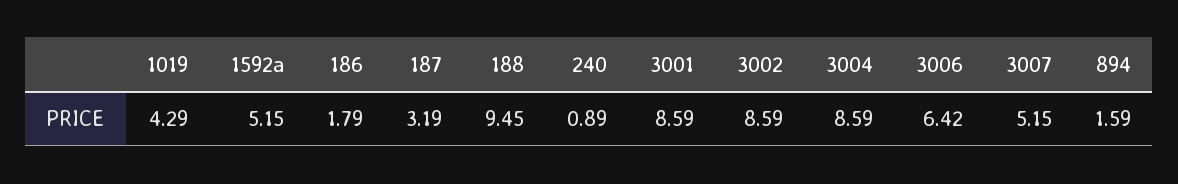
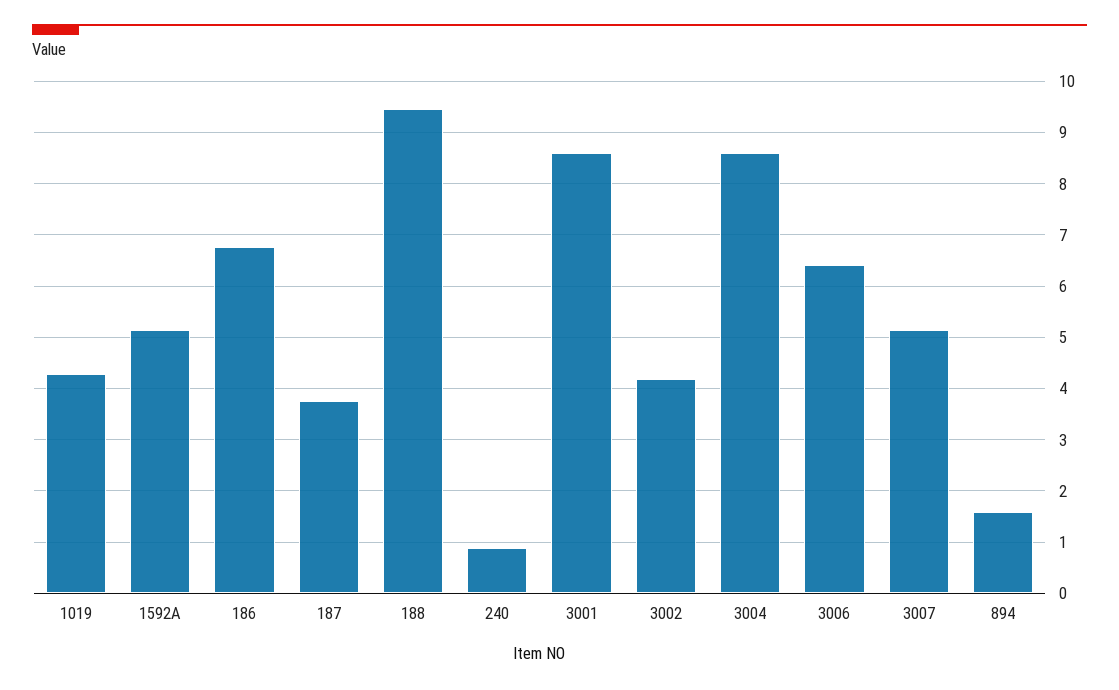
  {
    "1019": 4.29,
    "1592a": 5.15,
-   "186": 1.79,
+   "186": 6.8,
-   "187": 3.19,
+   "187": 3.8,
    "188": 9.45,
    "240": 0.89,
    "3001": 8.59,
-   "3002": 8.59,
+   "3002": 4.2,
    "3004": 8.59,
    "3006": 6.42,
    "3007": 5.15,
    "894": 1.59
  }

